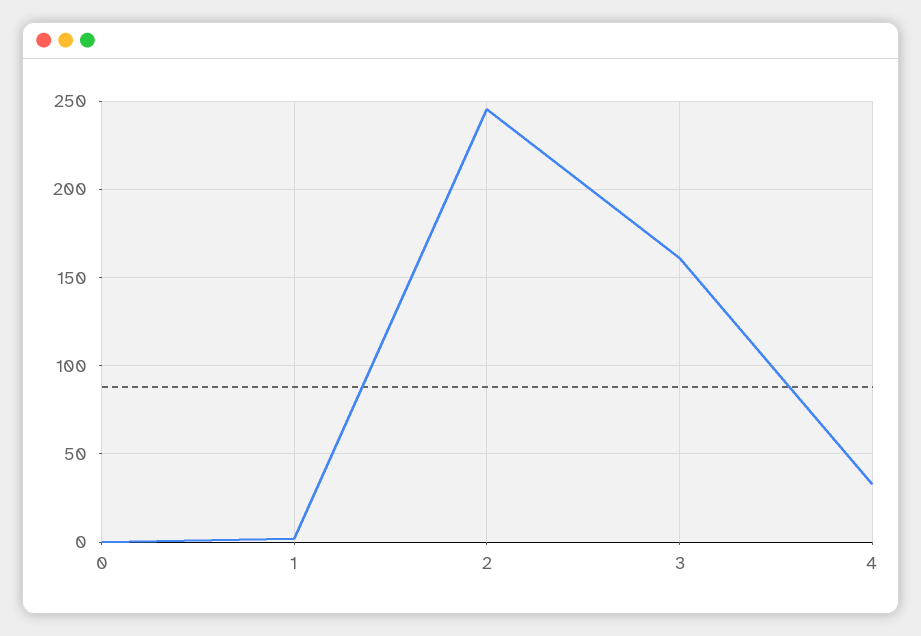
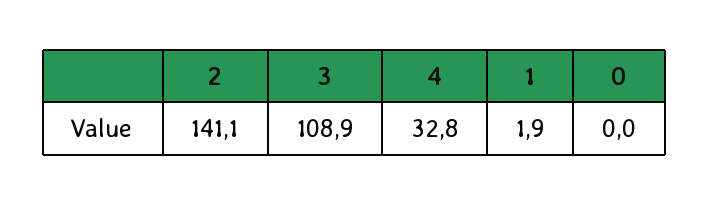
  {
    "0": 0,
    "1": 1.9,
-   "2": 245,
+   "2": 141.1,
-   "3": 160,
+   "3": 108.9,
    "4": 32.8
  }

